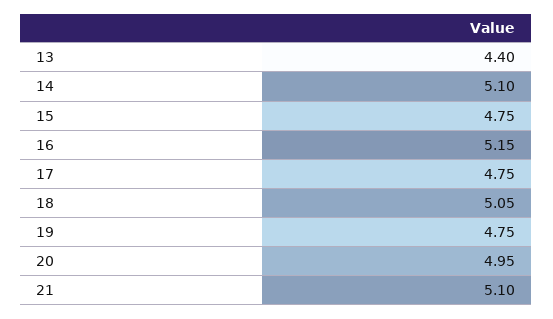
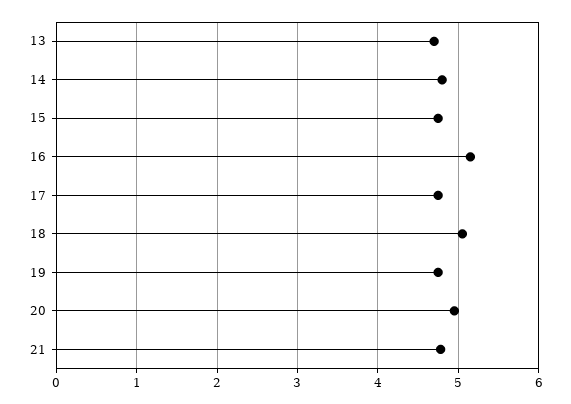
  {
-   "13": 4.4,
+   "13": 4.7,
-   "14": 5.1,
+   "14": 4.8,
    "15": 4.75,
    "16": 5.15,
    "17": 4.75,
    "18": 5.05,
    "19": 4.75,
    "20": 4.95,
-   "21": 5.1
+   "21": 4.8
  }

